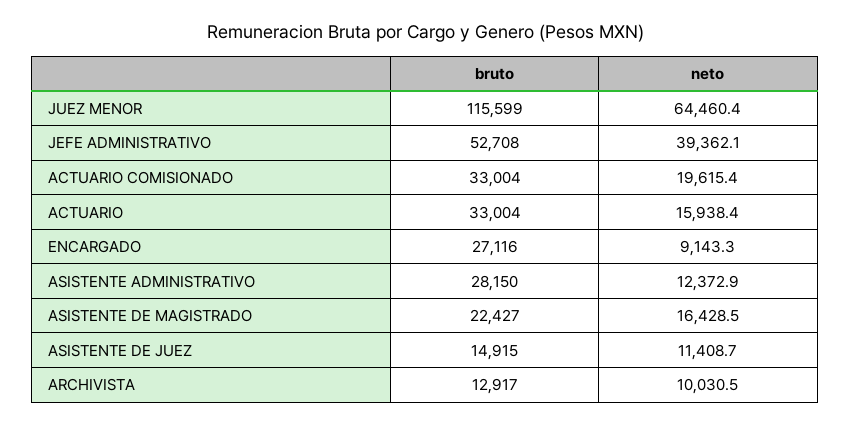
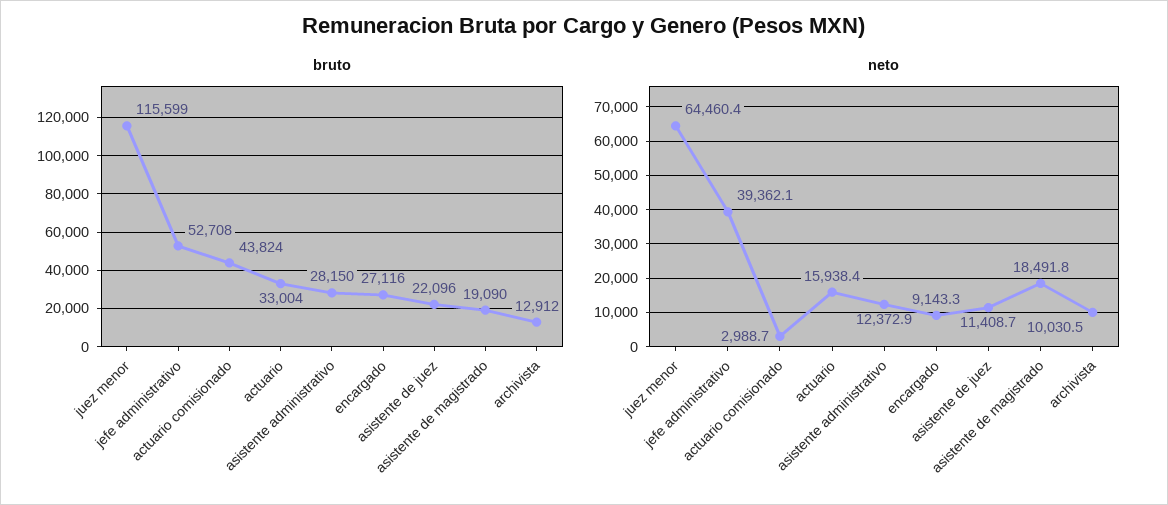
  {
    "bruto": {
      "JUEZ MENOR": 115599,
      "JEFE ADMINISTRATIVO": 52708,
-     "ACTUARIO COMISIONADO": 33004,
+     "ACTUARIO COMISIONADO": 43824,
      "ACTUARIO": 33004,
      "ENCARGADO": 27116,
      "ASISTENTE ADMINISTRATIVO": 28150,
-     "ASISTENTE DE MAGISTRADO": 22427,
+     "ASISTENTE DE MAGISTRADO": 19090,
-     "ASISTENTE DE JUEZ": 14915,
+     "ASISTENTE DE JUEZ": 22096,
-     "ARCHIVISTA": 12917
+     "ARCHIVISTA": 12912
    },
    "neto": {
      "JUEZ MENOR": 64460.4,
      "JEFE ADMINISTRATIVO": 39362.1,
-     "ACTUARIO COMISIONADO": 19615.4,
+     "ACTUARIO COMISIONADO": 2988.7,
      "ACTUARIO": 15938.4,
      "ENCARGADO": 9143.3,
      "ASISTENTE ADMINISTRATIVO": 12372.9,
-     "ASISTENTE DE MAGISTRADO": 16428.5,
+     "ASISTENTE DE MAGISTRADO": 18491.8,
      "ASISTENTE DE JUEZ": 11408.7,
      "ARCHIVISTA": 10030.5
    }
  }

